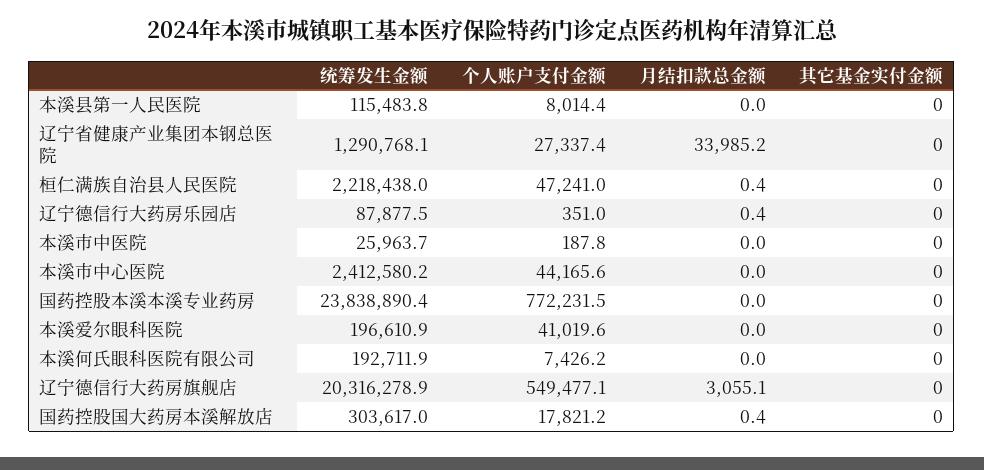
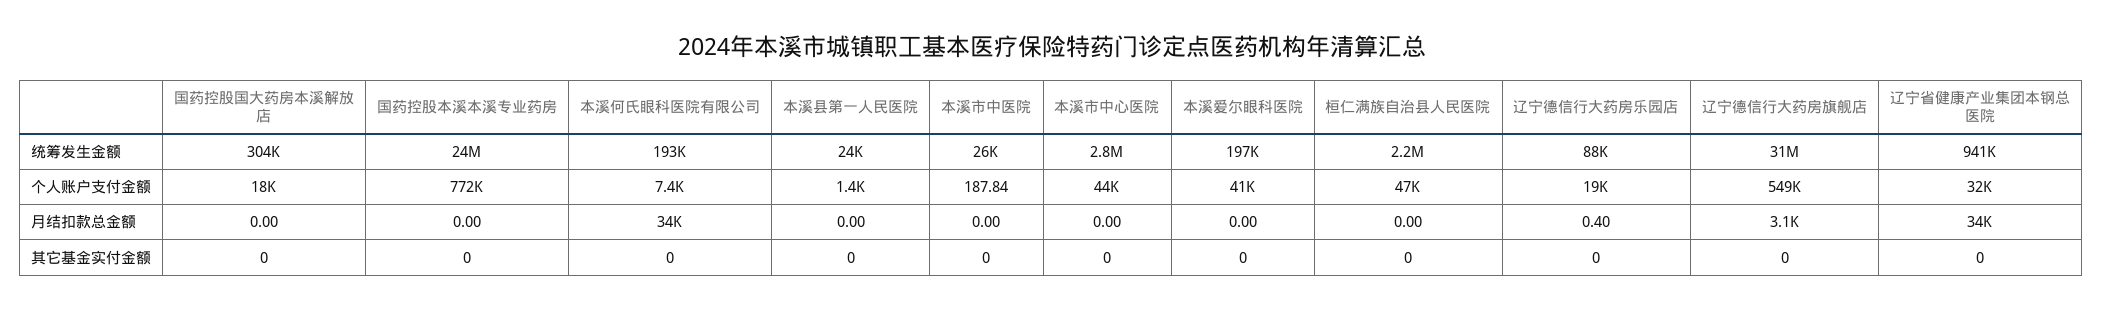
  {
    "统筹发生金额": {
-     "本溪县第一人民医院": 115483.8,
+     "本溪县第一人民医院": 24000,
-     "辽宁省健康产业集团本钢总医院": 1290768.1,
+     "辽宁省健康产业集团本钢总医院": 941000,
      "桓仁满族自治县人民医院": 2218438,
      "辽宁德信行大药房乐园店": 87877.5,
      "本溪市中医院": 25963.7,
-     "本溪市中心医院": 2412580.2,
+     "本溪市中心医院": 2800000,
      "国药控股本溪本溪专业药房": 23838890.4,
      "本溪爱尔眼科医院": 196610.9,
      "本溪何氏眼科医院有限公司": 192711.9,
-     "辽宁德信行大药房旗舰店": 20316278.9,
+     "辽宁德信行大药房旗舰店": 31000000,
      "国药控股国大药房本溪解放店": 303617
    },
    "个人账户支付金额": {
-     "本溪县第一人民医院": 8014.4,
+     "本溪县第一人民医院": 1400,
-     "辽宁省健康产业集团本钢总医院": 27337.4,
+     "辽宁省健康产业集团本钢总医院": 32000,
      "桓仁满族自治县人民医院": 47241,
-     "辽宁德信行大药房乐园店": 351,
+     "辽宁德信行大药房乐园店": 19000,
      "本溪市中医院": 187.84,
      "本溪市中心医院": 44165.6,
      "国药控股本溪本溪专业药房": 772231.5,
      "本溪爱尔眼科医院": 41019.6,
      "本溪何氏眼科医院有限公司": 7426.2,
      "辽宁德信行大药房旗舰店": 549477.1,
      "国药控股国大药房本溪解放店": 17821.2
    },
    "月结扣款总金额": {
      "本溪县第一人民医院": 0,
      "辽宁省健康产业集团本钢总医院": 33985.2,
-     "桓仁满族自治县人民医院": 0.4,
+     "桓仁满族自治县人民医院": 0,
      "辽宁德信行大药房乐园店": 0.4,
      "本溪市中医院": 0,
      "本溪市中心医院": 0,
      "国药控股本溪本溪专业药房": 0,
      "本溪爱尔眼科医院": 0,
-     "本溪何氏眼科医院有限公司": 0,
+     "本溪何氏眼科医院有限公司": 34000,
      "辽宁德信行大药房旗舰店": 3055.1,
-     "国药控股国大药房本溪解放店": 0.4
+     "国药控股国大药房本溪解放店": 0
    },
    "其它基金实付金额": {
      "本溪县第一人民医院": 0,
      "辽宁省健康产业集团本钢总医院": 0,
      "桓仁满族自治县人民医院": 0,
      "辽宁德信行大药房乐园店": 0,
      "本溪市中医院": 0,
      "本溪市中心医院": 0,
      "国药控股本溪本溪专业药房": 0,
      "本溪爱尔眼科医院": 0,
      "本溪何氏眼科医院有限公司": 0,
      "辽宁德信行大药房旗舰店": 0,
      "国药控股国大药房本溪解放店": 0
    }
  }

